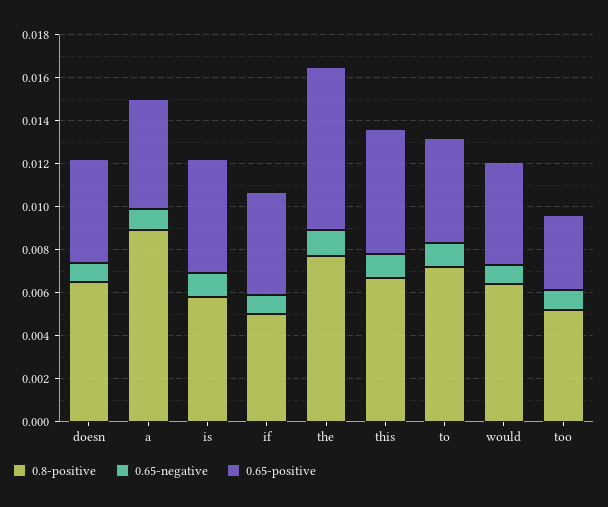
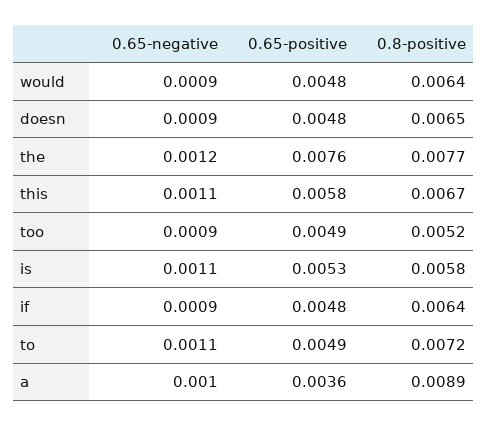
  {
    "0.8-positive": {
      "doesn": 0.0065,
      "a": 0.0089,
      "is": 0.0058,
-     "if": 0.005,
+     "if": 0.0064,
      "the": 0.0077,
      "this": 0.0067,
      "to": 0.0072,
      "would": 0.0064,
      "too": 0.0052
    },
    "0.65-negative": {
      "doesn": 0.0009,
      "a": 0.001,
      "is": 0.0011,
      "if": 0.0009,
      "the": 0.0012,
      "this": 0.0011,
      "to": 0.0011,
      "would": 0.0009,
      "too": 0.0009
    },
    "0.65-positive": {
      "doesn": 0.0048,
-     "a": 0.005,
+     "a": 0.0036,
      "is": 0.0053,
      "if": 0.0048,
      "the": 0.0076,
      "this": 0.0058,
      "to": 0.0049,
      "would": 0.0048,
-     "too": 0.0035
+     "too": 0.0049
    }
  }

